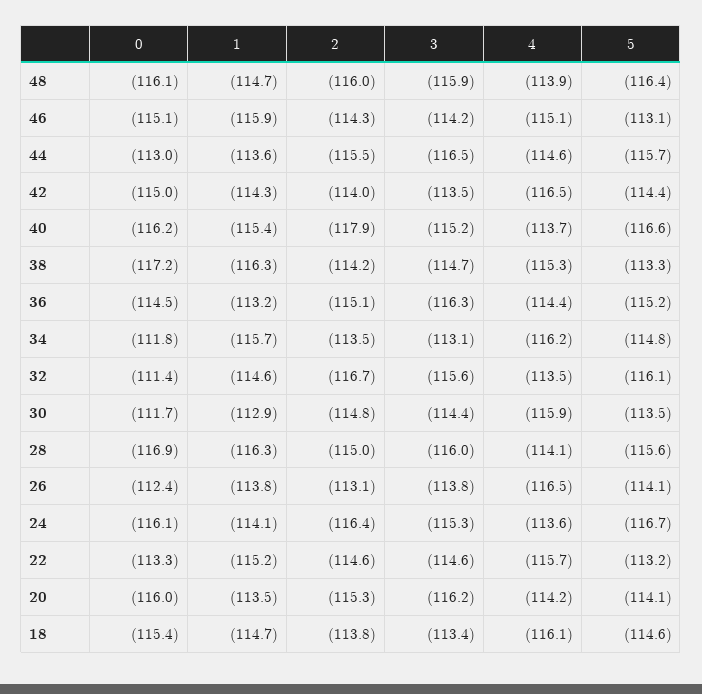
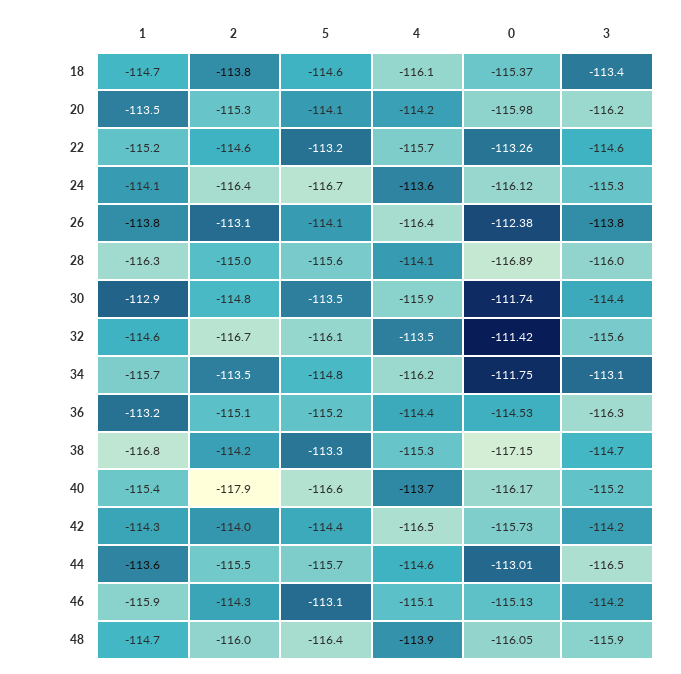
  {
    "0": {
      "48": -116.05,
      "46": -115.13,
      "44": -113.01,
-     "42": -115,
+     "42": -115.73,
      "40": -116.17,
      "38": -117.15,
      "36": -114.53,
      "34": -111.75,
      "32": -111.42,
      "30": -111.74,
      "28": -116.89,
      "26": -112.38,
      "24": -116.12,
      "22": -113.26,
      "20": -115.98,
      "18": -115.37
    },
    "1": {
      "48": -114.7,
      "46": -115.9,
      "44": -113.6,
      "42": -114.3,
      "40": -115.4,
-     "38": -116.3,
+     "38": -116.8,
      "36": -113.2,
      "34": -115.7,
      "32": -114.6,
      "30": -112.9,
      "28": -116.3,
      "26": -113.8,
      "24": -114.1,
      "22": -115.2,
      "20": -113.5,
      "18": -114.7
    },
    "2": {
      "48": -116,
      "46": -114.3,
      "44": -115.5,
      "42": -114,
      "40": -117.9,
      "38": -114.2,
      "36": -115.1,
      "34": -113.5,
      "32": -116.7,
      "30": -114.8,
      "28": -115,
      "26": -113.1,
      "24": -116.4,
      "22": -114.6,
      "20": -115.3,
      "18": -113.8
    },
    "3": {
      "48": -115.9,
      "46": -114.2,
      "44": -116.5,
-     "42": -113.5,
+     "42": -114.2,
      "40": -115.2,
      "38": -114.7,
      "36": -116.3,
      "34": -113.1,
      "32": -115.6,
      "30": -114.4,
      "28": -116,
      "26": -113.8,
      "24": -115.3,
      "22": -114.6,
      "20": -116.2,
      "18": -113.4
    },
    "4": {
      "48": -113.9,
      "46": -115.1,
      "44": -114.6,
      "42": -116.5,
      "40": -113.7,
      "38": -115.3,
      "36": -114.4,
      "34": -116.2,
      "32": -113.5,
      "30": -115.9,
      "28": -114.1,
-     "26": -116.5,
+     "26": -116.4,
      "24": -113.6,
      "22": -115.7,
      "20": -114.2,
      "18": -116.1
    },
    "5": {
      "48": -116.4,
      "46": -113.1,
      "44": -115.7,
      "42": -114.4,
      "40": -116.6,
      "38": -113.3,
      "36": -115.2,
      "34": -114.8,
      "32": -116.1,
      "30": -113.5,
      "28": -115.6,
      "26": -114.1,
      "24": -116.7,
      "22": -113.2,
      "20": -114.1,
      "18": -114.6
    }
  }

